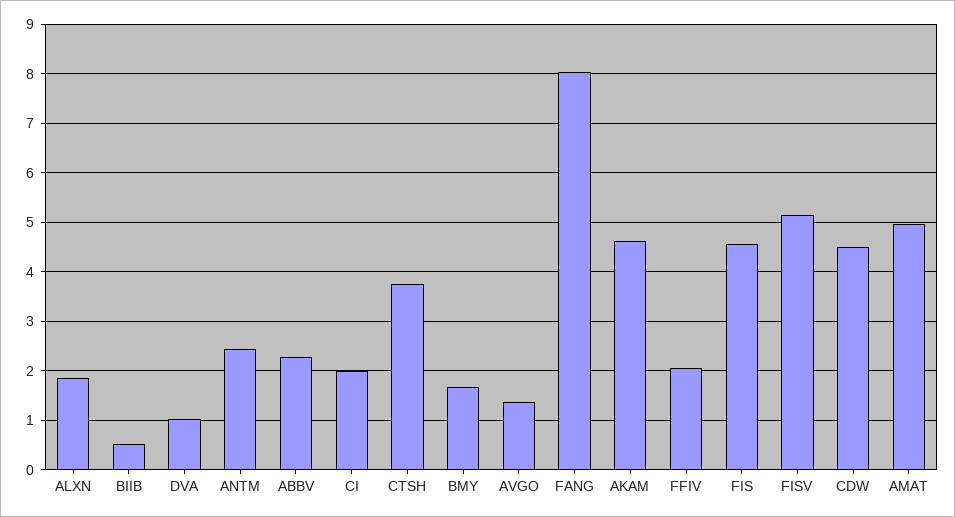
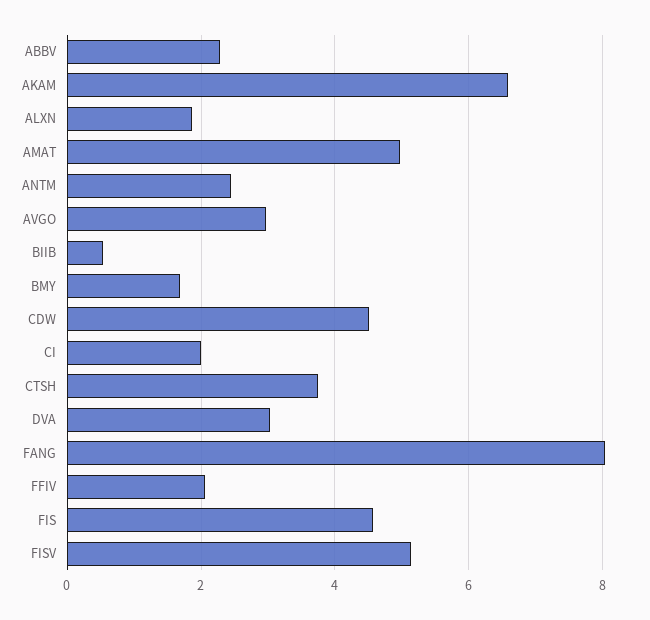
  {
    "ALXN": 1.8,
    "BIIB": 0.6,
-   "DVA": 1,
+   "DVA": 3,
    "ANTM": 2.4,
    "ABBV": 2.2,
    "CI": 2,
    "CTSH": 3.8,
    "BMY": 1.6,
-   "AVGO": 1.4,
+   "AVGO": 3,
    "FANG": 8,
-   "AKAM": 4.6,
+   "AKAM": 6.6,
    "FFIV": 2,
    "FIS": 4.6,
    "FISV": 5.2,
    "CDW": 4.6,
    "AMAT": 5
  }

